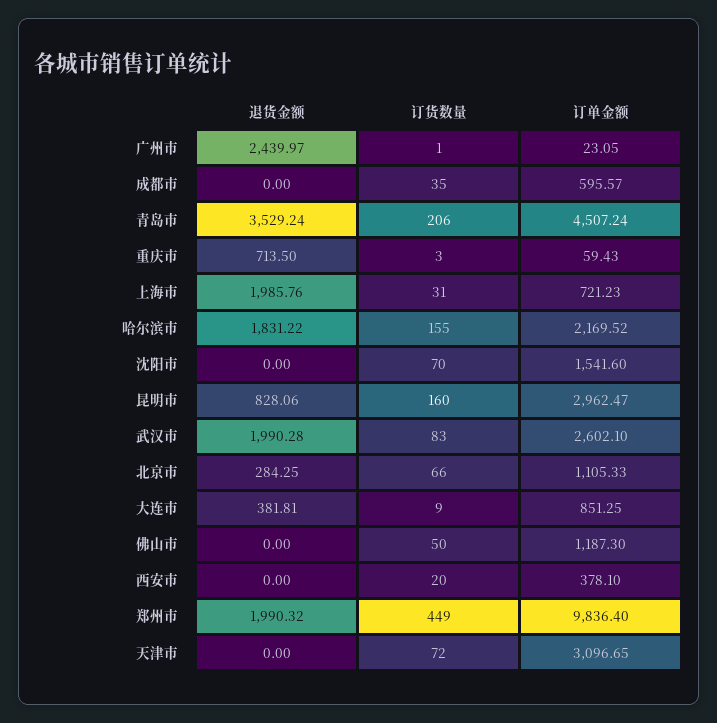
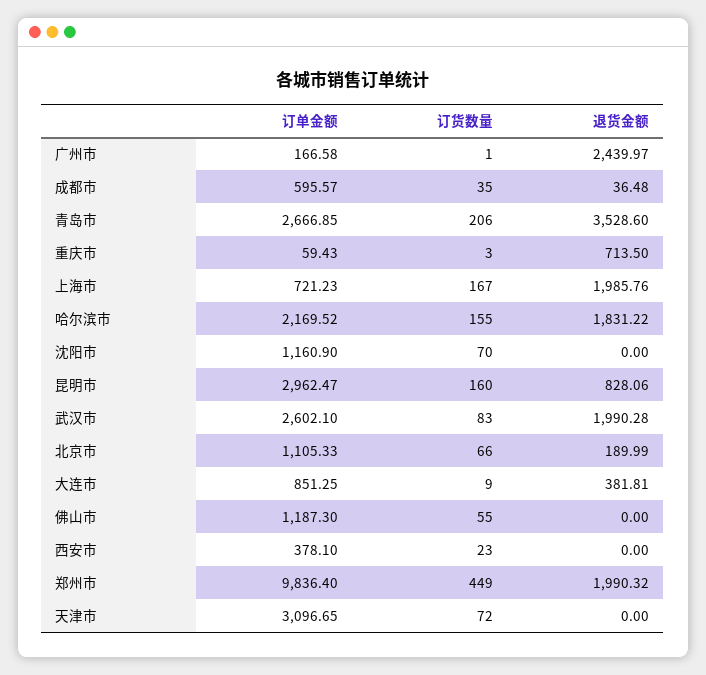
  {
    "退货金额": {
      "广州市": 2439.97,
-     "成都市": 0,
+     "成都市": 36.48,
-     "青岛市": 3529.24,
+     "青岛市": 3528.6,
      "重庆市": 713.5,
      "上海市": 1985.76,
      "哈尔滨市": 1831.22,
      "沈阳市": 0,
      "昆明市": 828.06,
      "武汉市": 1990.28,
-     "北京市": 284.25,
+     "北京市": 189.99,
      "大连市": 381.81,
      "佛山市": 0,
      "西安市": 0,
      "郑州市": 1990.32,
      "天津市": 0
    },
    "订货数量": {
      "广州市": 1,
      "成都市": 35,
      "青岛市": 206,
      "重庆市": 3,
-     "上海市": 31,
+     "上海市": 167,
      "哈尔滨市": 155,
      "沈阳市": 70,
      "昆明市": 160,
      "武汉市": 83,
      "北京市": 66,
      "大连市": 9,
-     "佛山市": 50,
+     "佛山市": 55,
-     "西安市": 20,
+     "西安市": 23,
      "郑州市": 449,
      "天津市": 72
    },
    "订单金额": {
-     "广州市": 23.05,
+     "广州市": 166.58,
      "成都市": 595.57,
-     "青岛市": 4507.24,
+     "青岛市": 2666.85,
      "重庆市": 59.43,
      "上海市": 721.23,
      "哈尔滨市": 2169.52,
-     "沈阳市": 1541.6,
+     "沈阳市": 1160.9,
      "昆明市": 2962.47,
      "武汉市": 2602.1,
      "北京市": 1105.33,
      "大连市": 851.25,
      "佛山市": 1187.3,
      "西安市": 378.1,
      "郑州市": 9836.4,
      "天津市": 3096.65
    }
  }

